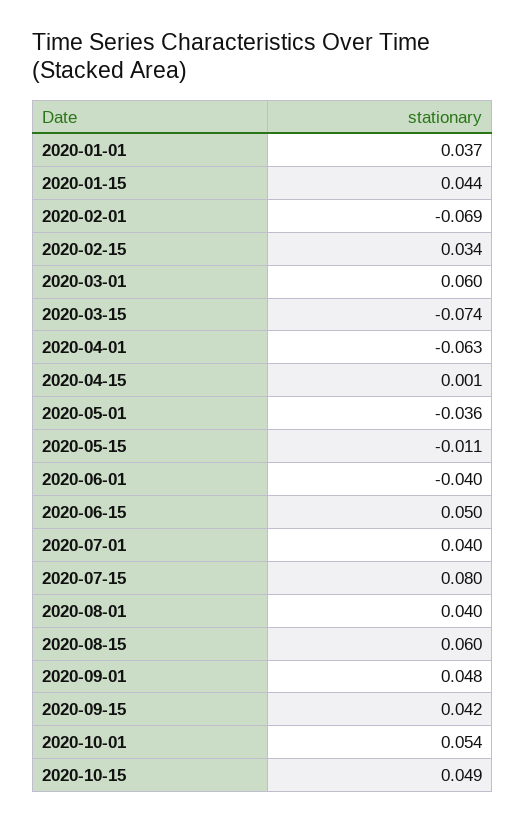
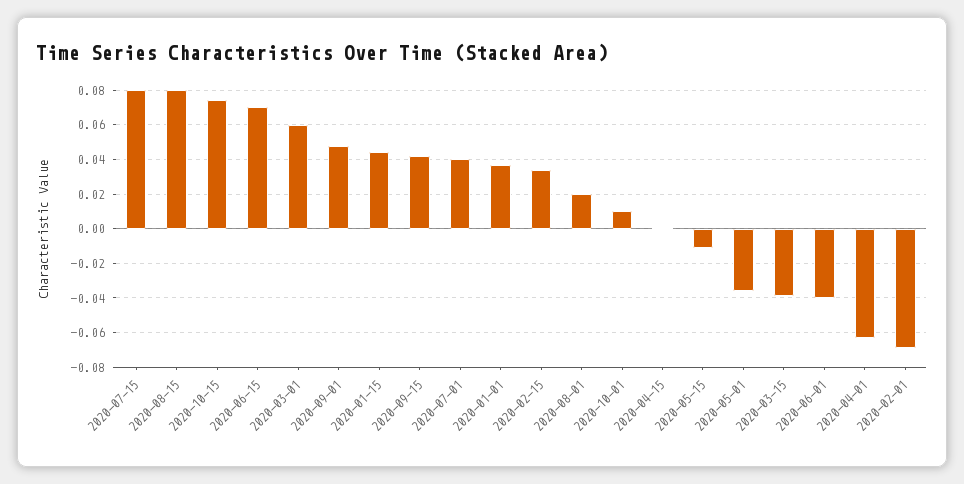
  {
    "2020-01-01": 0.037,
    "2020-01-15": 0.044,
    "2020-02-01": -0.069,
    "2020-02-15": 0.034,
    "2020-03-01": 0.06,
-   "2020-03-15": -0.074,
+   "2020-03-15": -0.04,
    "2020-04-01": -0.063,
    "2020-04-15": 0.001,
    "2020-05-01": -0.036,
    "2020-05-15": -0.011,
    "2020-06-01": -0.04,
-   "2020-06-15": 0.05,
+   "2020-06-15": 0.07,
    "2020-07-01": 0.04,
    "2020-07-15": 0.08,
-   "2020-08-01": 0.04,
+   "2020-08-01": 0.02,
-   "2020-08-15": 0.06,
+   "2020-08-15": 0.08,
    "2020-09-01": 0.048,
    "2020-09-15": 0.042,
-   "2020-10-01": 0.054,
+   "2020-10-01": 0.01,
-   "2020-10-15": 0.049
+   "2020-10-15": 0.075
  }

